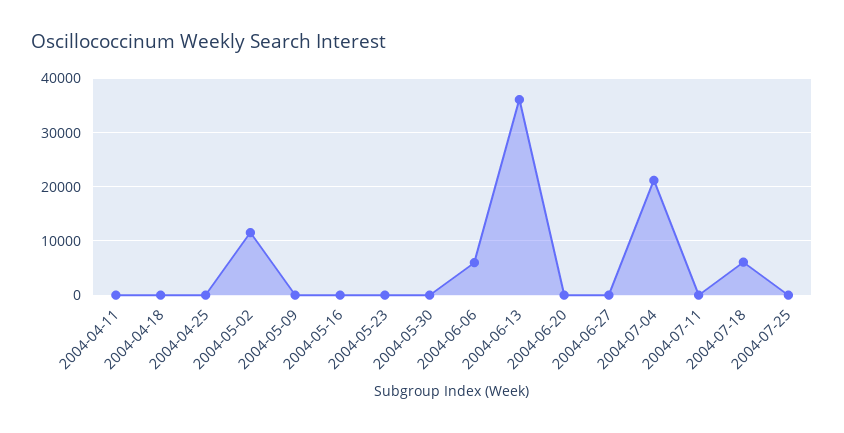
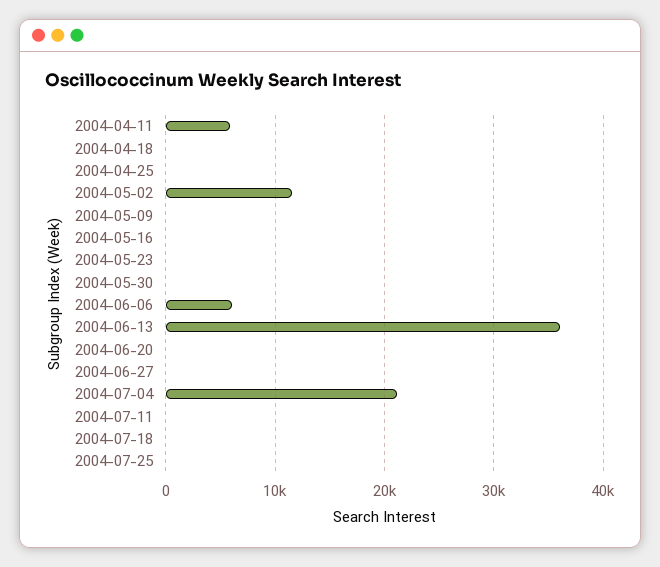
  {
-   "2004-04-11": 0,
+   "2004-04-11": 6000,
    "2004-04-18": 0,
    "2004-04-25": 0,
    "2004-05-02": 12000,
    "2004-05-09": 0,
    "2004-05-16": 0,
    "2004-05-23": 0,
    "2004-05-30": 0,
    "2004-06-06": 6000,
    "2004-06-13": 36000,
    "2004-06-20": 0,
    "2004-06-27": 0,
    "2004-07-04": 21000,
    "2004-07-11": 0,
-   "2004-07-18": 6000,
+   "2004-07-18": 0,
    "2004-07-25": 0
  }

